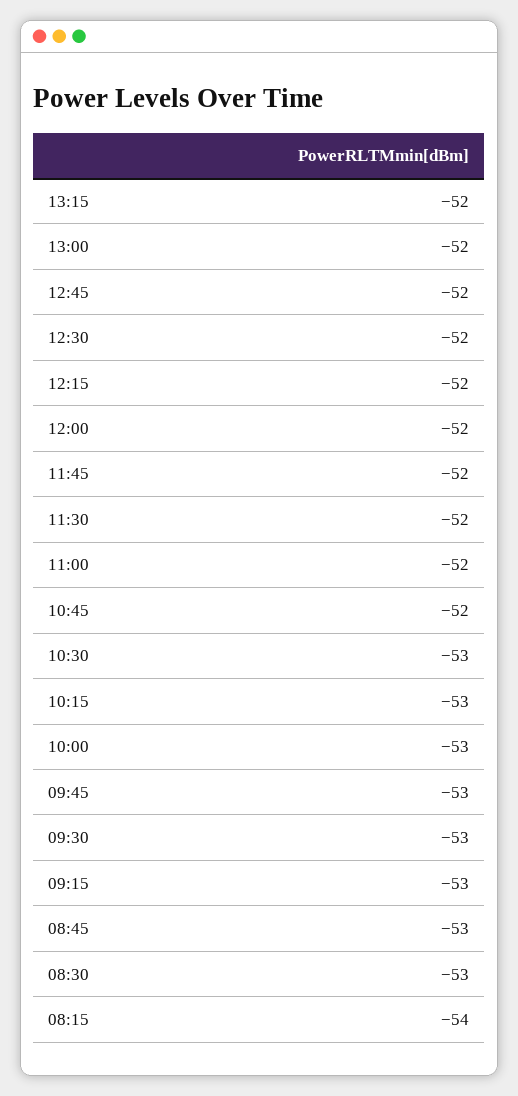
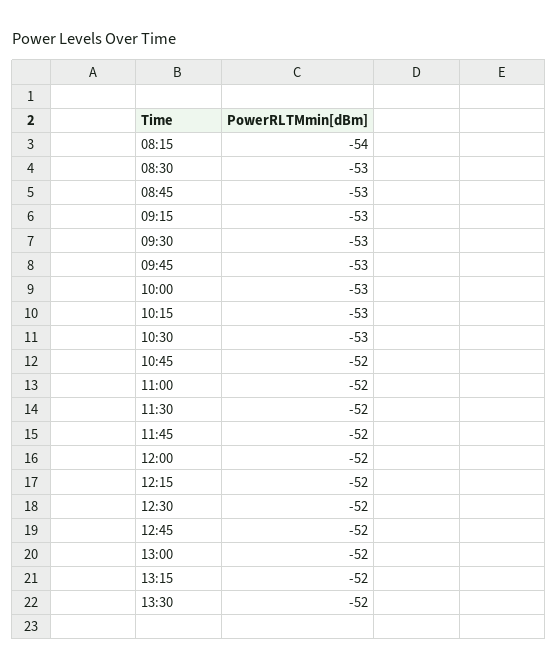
  {
    "13:15": -52,
    "13:00": -52,
    "12:45": -52,
    "12:30": -52,
    "12:15": -52,
    "12:00": -52,
    "11:45": -52,
    "11:30": -52,
    "11:00": -52,
    "10:45": -52,
    "10:30": -53,
    "10:15": -53,
    "10:00": -53,
    "09:45": -53,
    "09:30": -53,
    "09:15": -53,
    "08:45": -53,
    "08:30": -53,
-   "08:15": -54
+   "08:15": -54,
+   "13:30": -52
  }

